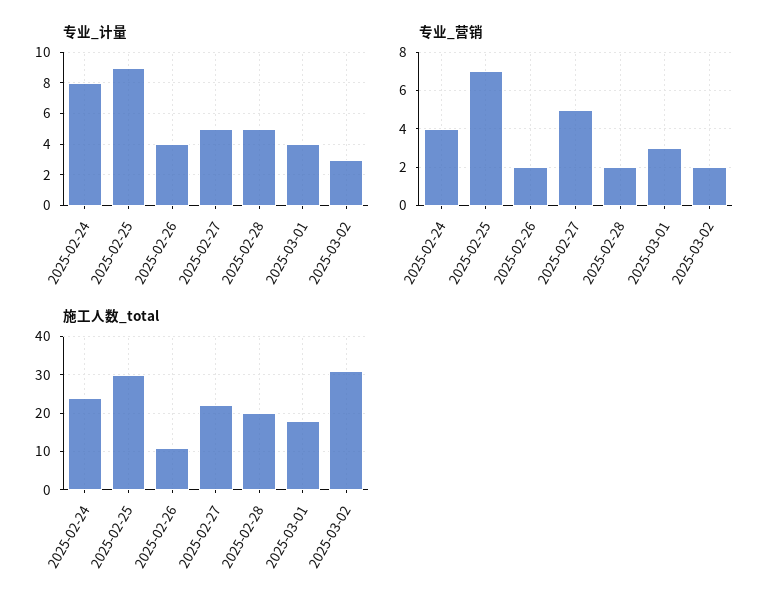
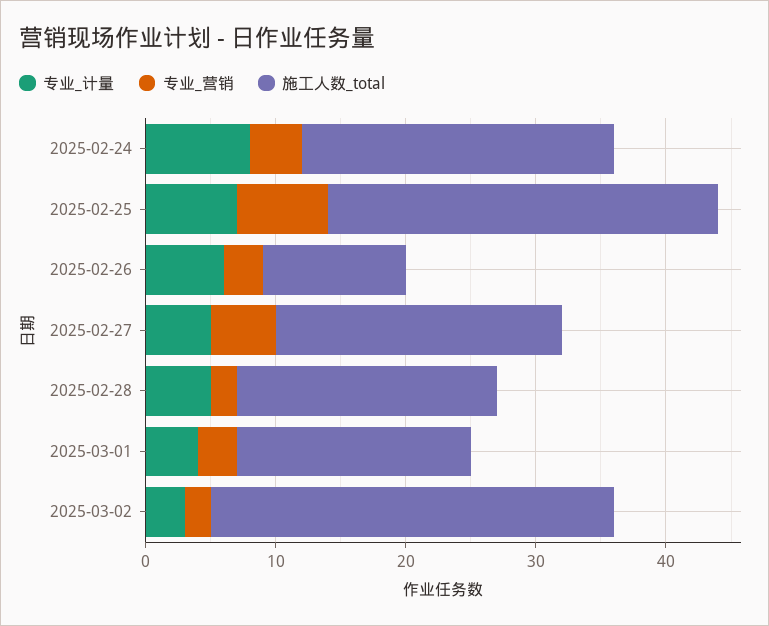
  {
    "专业_计量": {
      "2025-02-24": 8,
-     "2025-02-25": 9,
+     "2025-02-25": 7,
-     "2025-02-26": 4,
+     "2025-02-26": 6,
      "2025-02-27": 5,
      "2025-02-28": 5,
      "2025-03-01": 4,
      "2025-03-02": 3
    },
    "专业_营销": {
      "2025-02-24": 4,
      "2025-02-25": 7,
-     "2025-02-26": 2,
+     "2025-02-26": 3,
      "2025-02-27": 5,
      "2025-02-28": 2,
      "2025-03-01": 3,
      "2025-03-02": 2
    },
    "施工人数_total": {
      "2025-02-24": 24,
      "2025-02-25": 30,
      "2025-02-26": 11,
      "2025-02-27": 22,
      "2025-02-28": 20,
      "2025-03-01": 18,
      "2025-03-02": 31
    }
  }

